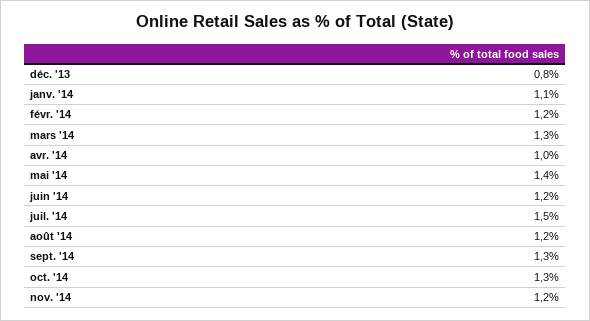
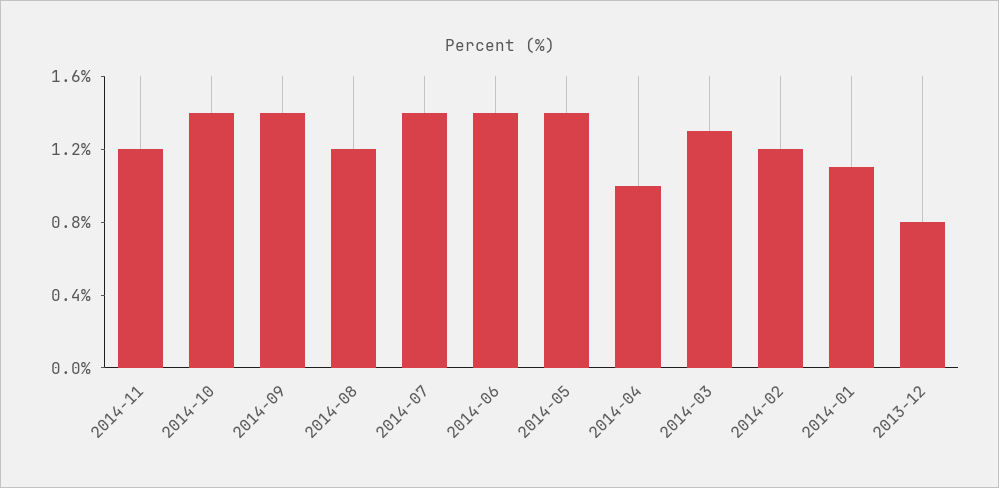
  {
    "déc. '13": 0.8,
    "janv. '14": 1.1,
    "févr. '14": 1.2,
    "mars '14": 1.3,
    "avr. '14": 1,
    "mai '14": 1.4,
-   "juin '14": 1.2,
+   "juin '14": 1.4,
-   "juil. '14": 1.5,
+   "juil. '14": 1.4,
    "août '14": 1.2,
-   "sept. '14": 1.3,
+   "sept. '14": 1.4,
-   "oct. '14": 1.3,
+   "oct. '14": 1.4,
    "nov. '14": 1.2
  }

